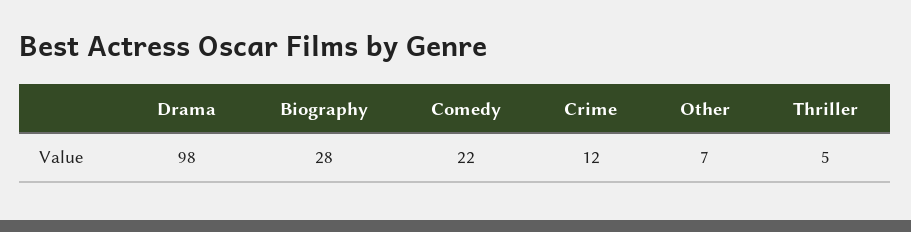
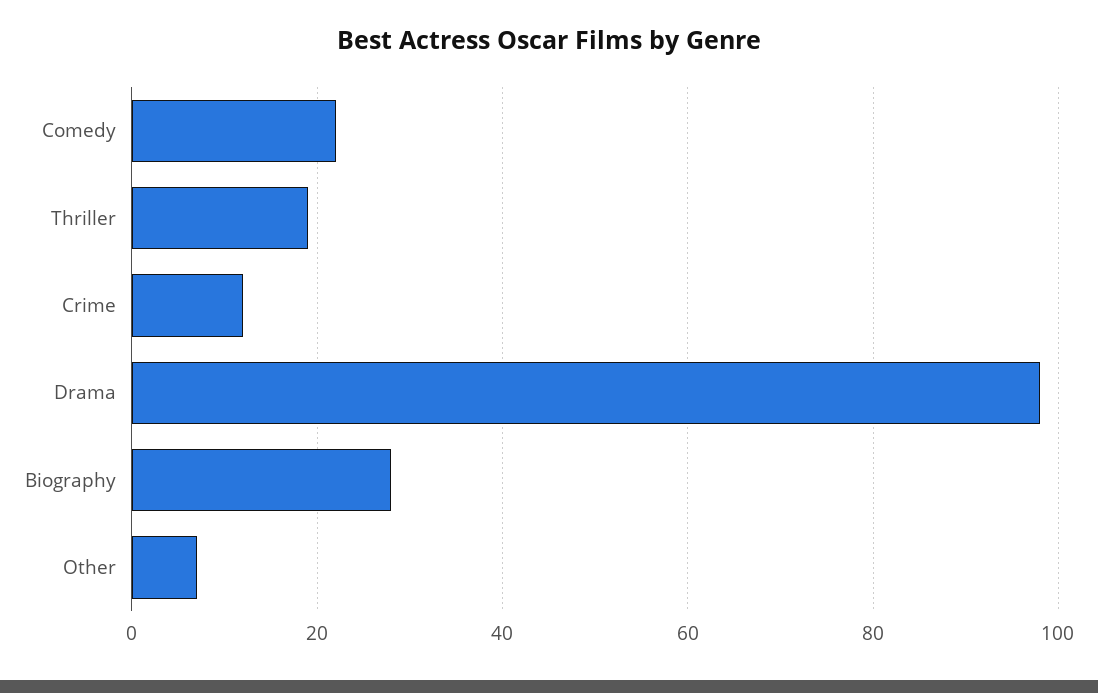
  {
    "Drama": 98,
    "Biography": 28,
    "Comedy": 22,
    "Crime": 12,
    "Other": 7,
-   "Thriller": 5
+   "Thriller": 20
  }

